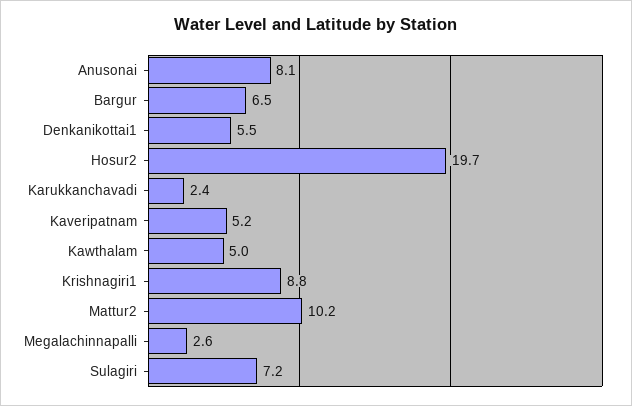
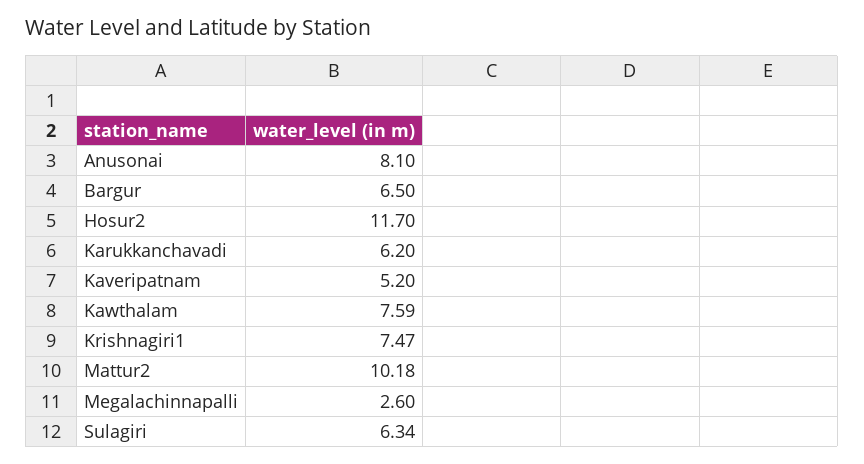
  {
    "Anusonai": 8.1,
    "Bargur": 6.5,
-   "Denkanikottai1": 5.5,
-   "Hosur2": 19.7,
+   "Hosur2": 11.7,
-   "Karukkanchavadi": 2.4,
+   "Karukkanchavadi": 6.2,
    "Kaveripatnam": 5.2,
-   "Kawthalam": 5,
+   "Kawthalam": 7.59,
-   "Krishnagiri1": 8.8,
+   "Krishnagiri1": 7.47,
    "Mattur2": 10.18,
    "Megalachinnapalli": 2.6,
-   "Sulagiri": 7.2
+   "Sulagiri": 6.34
  }

